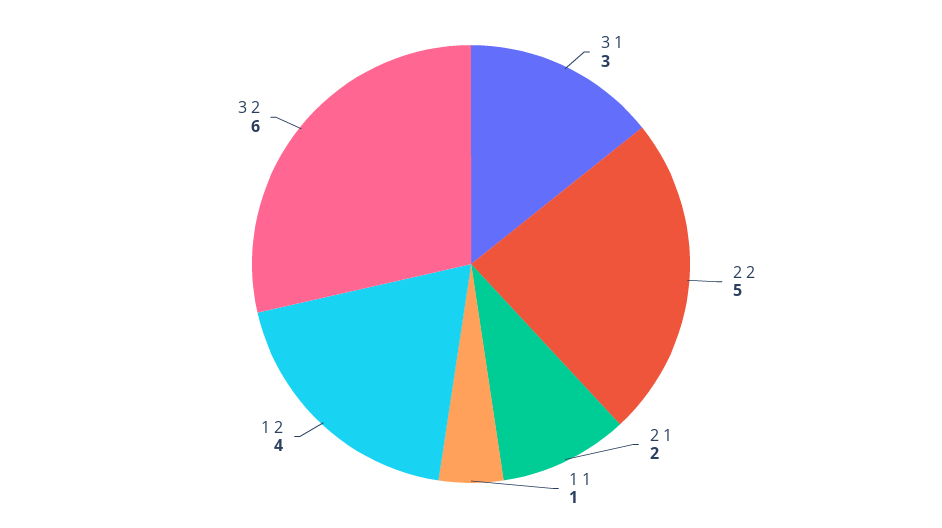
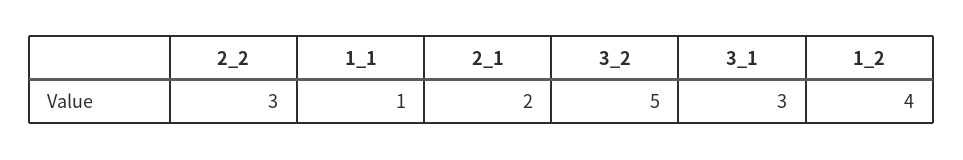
  {
    "3 1": 3,
-   "2 2": 5,
+   "2 2": 3,
    "2 1": 2,
    "1 1": 1,
    "1 2": 4,
-   "3 2": 6
+   "3 2": 5
  }

